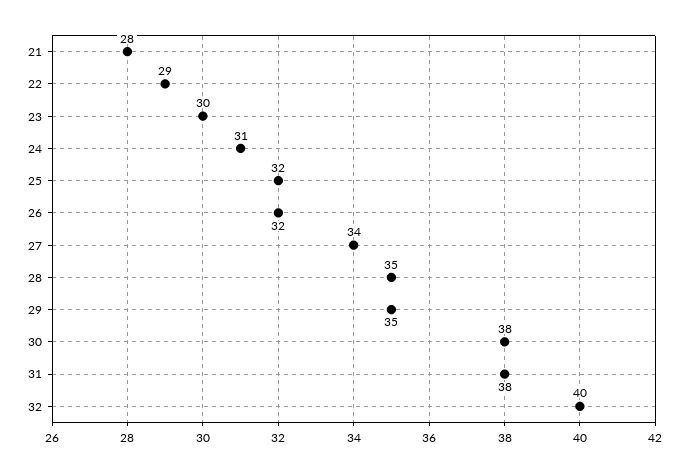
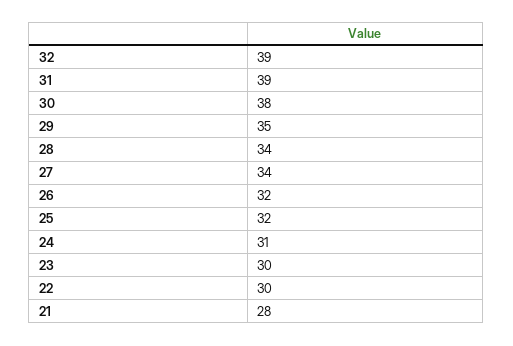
  {
    "21": 28,
-   "22": 29,
+   "22": 30,
    "23": 30,
    "24": 31,
    "25": 32,
    "26": 32,
    "27": 34,
-   "28": 35,
+   "28": 34,
    "29": 35,
    "30": 38,
-   "31": 38,
+   "31": 39,
-   "32": 40
+   "32": 39
  }

